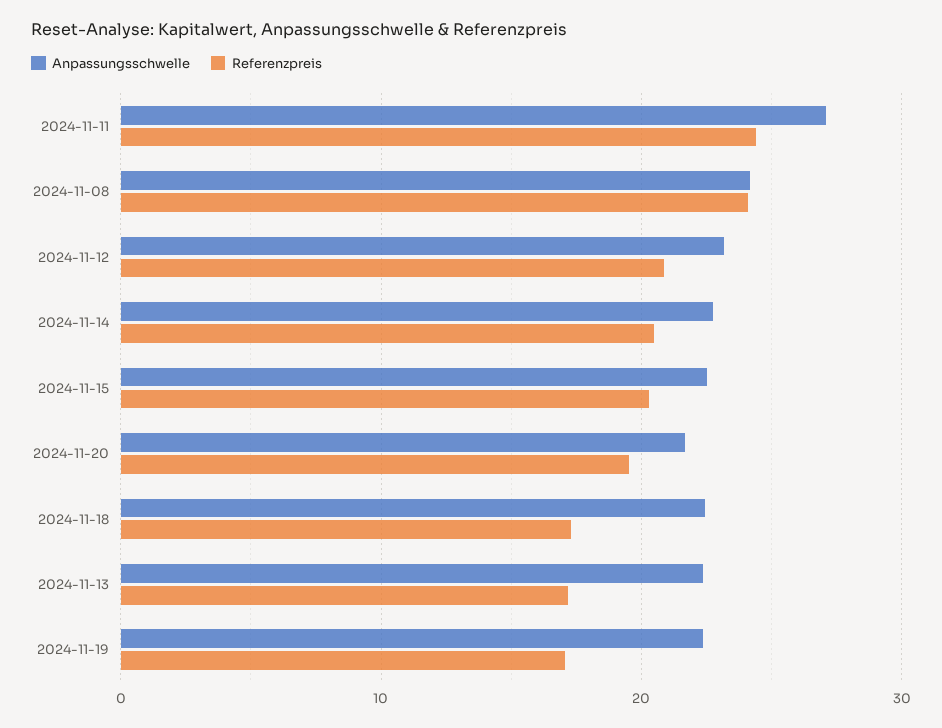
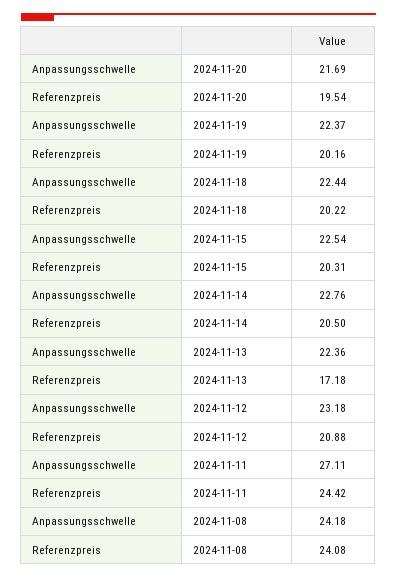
  {
    "Anpassungsschwelle": {
      "2024-11-11": 27.11,
      "2024-11-08": 24.18,
      "2024-11-12": 23.18,
      "2024-11-14": 22.76,
      "2024-11-15": 22.54,
      "2024-11-20": 21.69,
      "2024-11-18": 22.44,
      "2024-11-13": 22.36,
      "2024-11-19": 22.37
    },
    "Referenzpreis": {
      "2024-11-11": 24.42,
      "2024-11-08": 24.08,
      "2024-11-12": 20.88,
      "2024-11-14": 20.5,
      "2024-11-15": 20.31,
      "2024-11-20": 19.54,
-     "2024-11-18": 17,
+     "2024-11-18": 20.22,
      "2024-11-13": 17.18,
-     "2024-11-19": 17
+     "2024-11-19": 20.16
    }
  }

